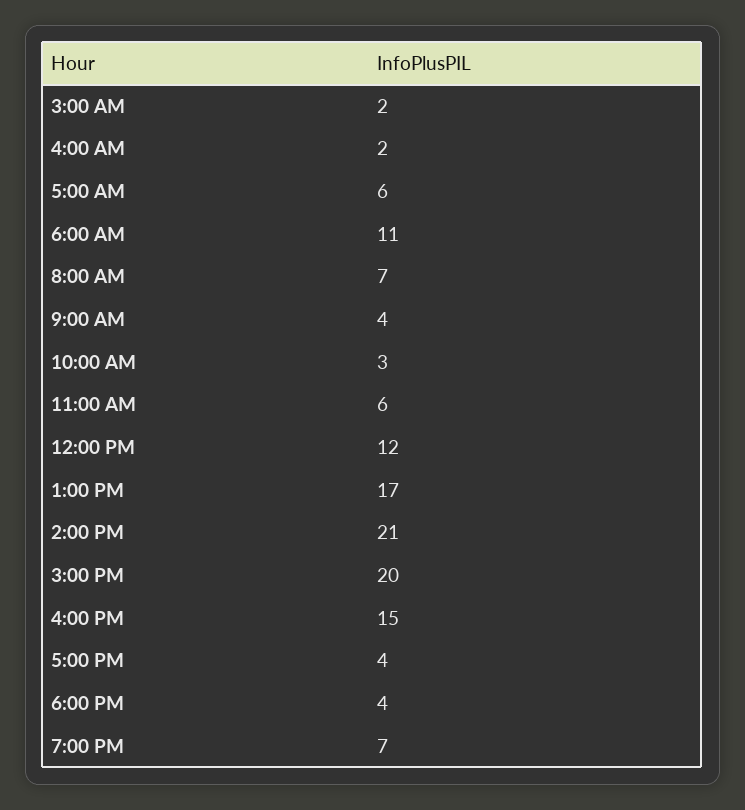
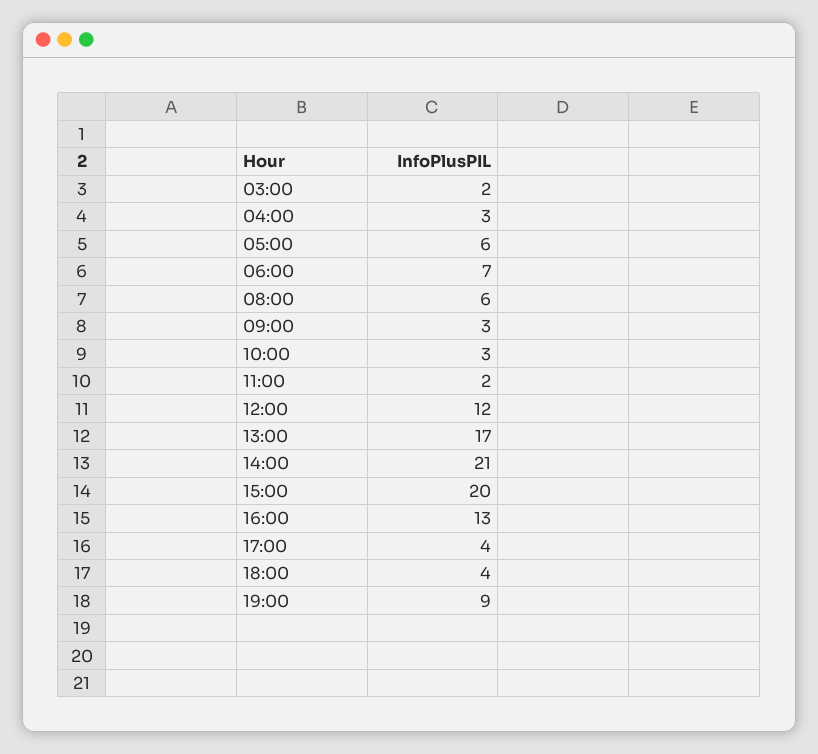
  {
    "3:00 AM": 2,
-   "4:00 AM": 2,
+   "4:00 AM": 3,
    "5:00 AM": 6,
-   "6:00 AM": 11,
+   "6:00 AM": 7,
-   "8:00 AM": 7,
+   "8:00 AM": 6,
-   "9:00 AM": 4,
+   "9:00 AM": 3,
    "10:00 AM": 3,
-   "11:00 AM": 6,
+   "11:00 AM": 2,
    "12:00 PM": 12,
    "1:00 PM": 17,
    "2:00 PM": 21,
    "3:00 PM": 20,
-   "4:00 PM": 15,
+   "4:00 PM": 13,
    "5:00 PM": 4,
    "6:00 PM": 4,
-   "7:00 PM": 7
+   "7:00 PM": 9
  }

